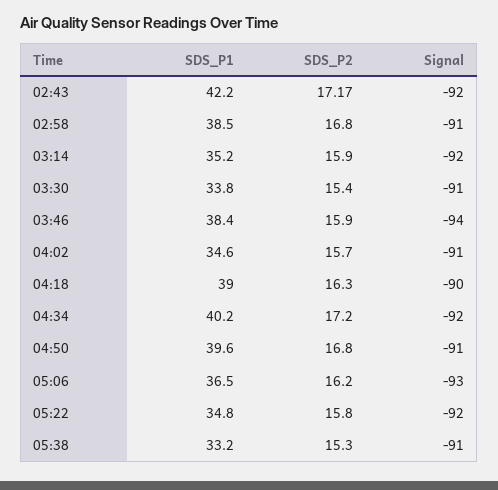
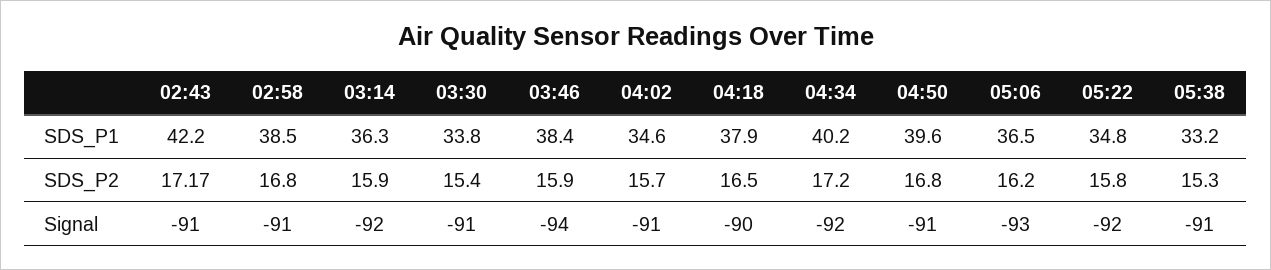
  {
    "SDS_P1": {
      "02:43": 42.2,
      "02:58": 38.5,
-     "03:14": 35.2,
+     "03:14": 36.3,
      "03:30": 33.8,
      "03:46": 38.4,
      "04:02": 34.6,
-     "04:18": 39,
+     "04:18": 37.9,
      "04:34": 40.2,
      "04:50": 39.6,
      "05:06": 36.5,
      "05:22": 34.8,
      "05:38": 33.2
    },
    "SDS_P2": {
      "02:43": 17.17,
      "02:58": 16.8,
      "03:14": 15.9,
      "03:30": 15.4,
      "03:46": 15.9,
      "04:02": 15.7,
-     "04:18": 16.3,
+     "04:18": 16.5,
      "04:34": 17.2,
      "04:50": 16.8,
      "05:06": 16.2,
      "05:22": 15.8,
      "05:38": 15.3
    },
    "Signal": {
-     "02:43": -92,
+     "02:43": -91,
      "02:58": -91,
      "03:14": -92,
      "03:30": -91,
      "03:46": -94,
      "04:02": -91,
      "04:18": -90,
      "04:34": -92,
      "04:50": -91,
      "05:06": -93,
      "05:22": -92,
      "05:38": -91
    }
  }

